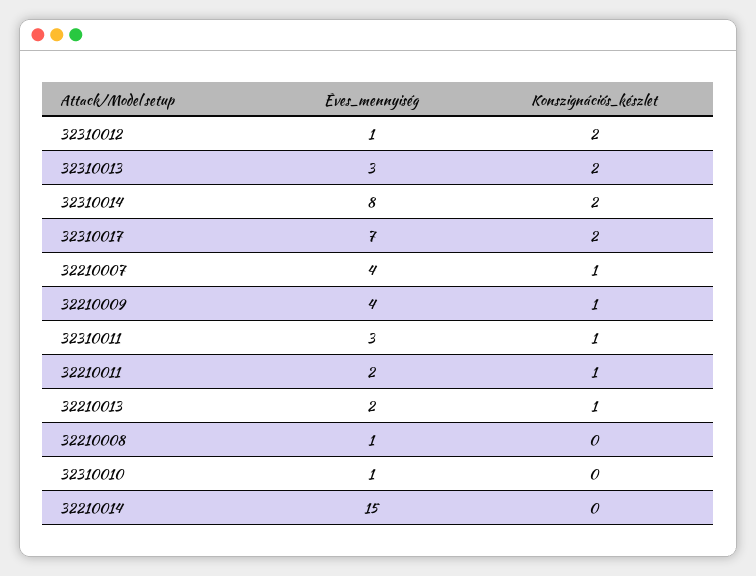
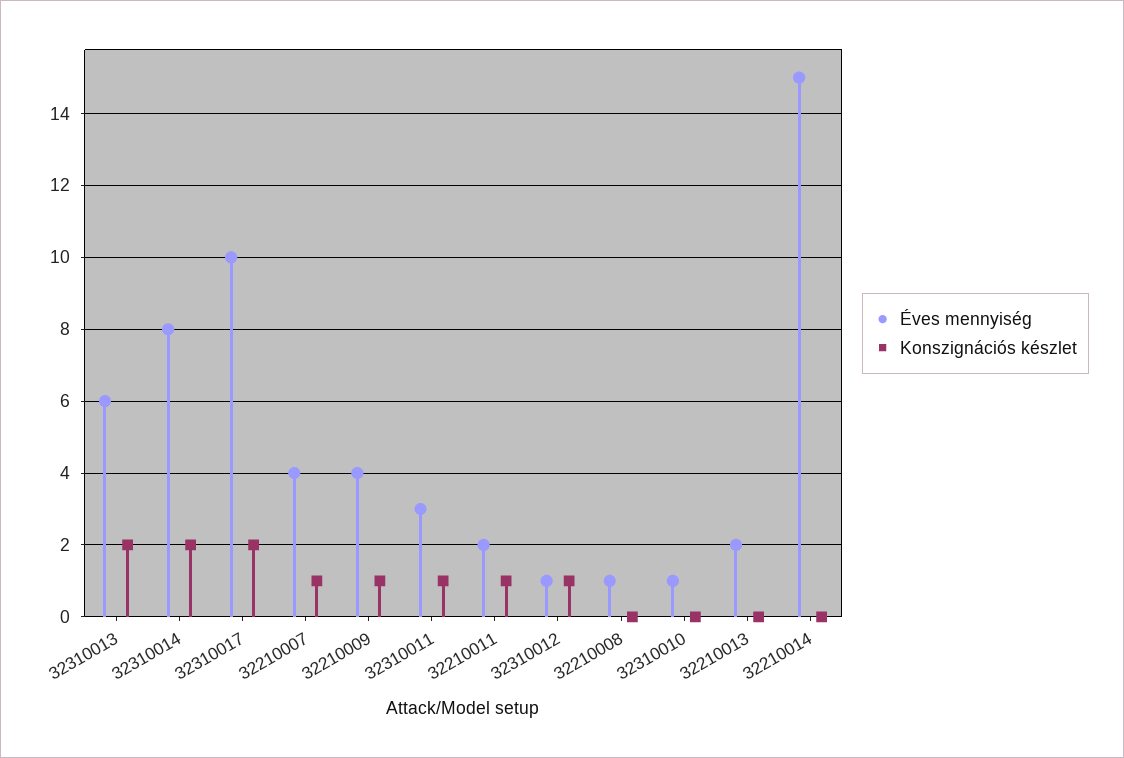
  {
    "Éves_mennyiség": {
      "32310012": 1,
-     "32310013": 3,
+     "32310013": 6,
      "32310014": 8,
-     "32310017": 7,
+     "32310017": 10,
      "32210007": 4,
      "32210009": 4,
      "32310011": 3,
      "32210011": 2,
      "32210013": 2,
      "32210008": 1,
      "32310010": 1,
      "32210014": 15
    },
    "Konszignációs_készlet": {
-     "32310012": 2,
+     "32310012": 1,
      "32310013": 2,
      "32310014": 2,
      "32310017": 2,
      "32210007": 1,
      "32210009": 1,
      "32310011": 1,
      "32210011": 1,
-     "32210013": 1,
+     "32210013": 0,
      "32210008": 0,
      "32310010": 0,
      "32210014": 0
    }
  }

